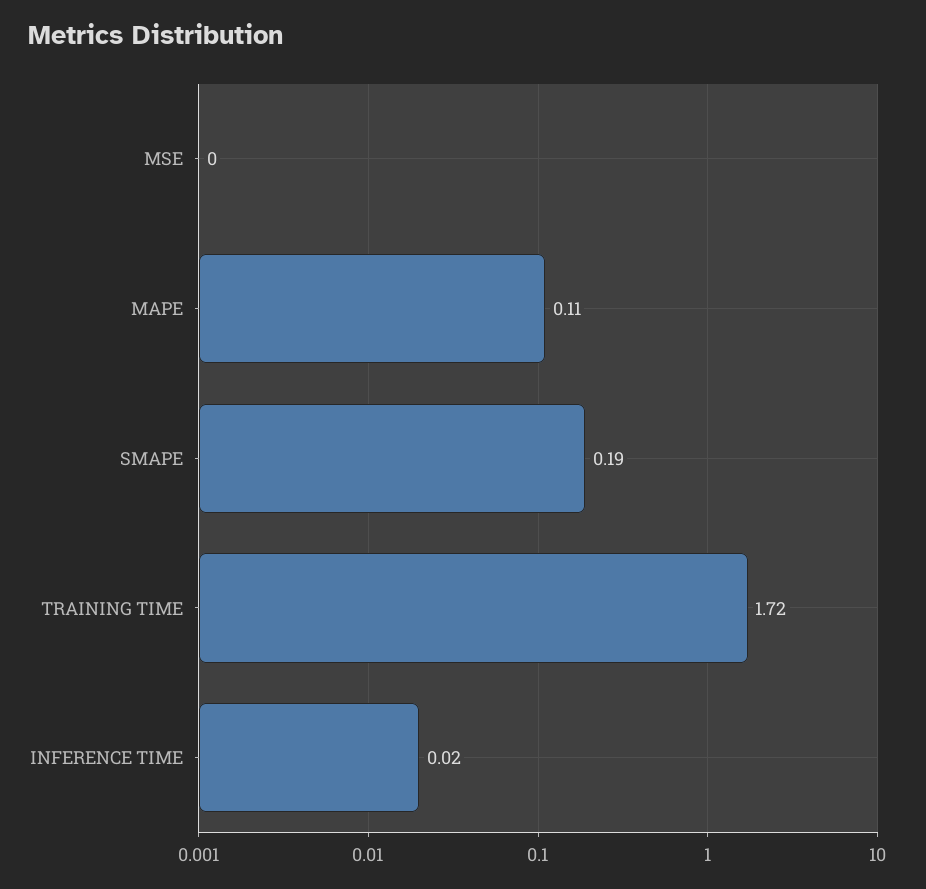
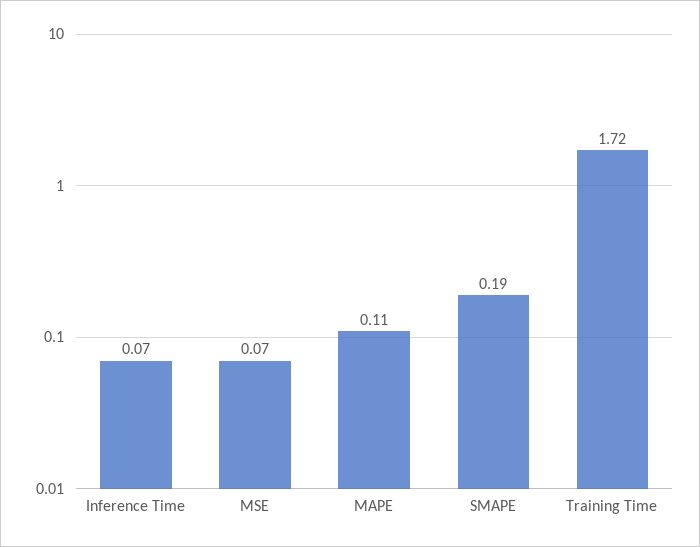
  {
-   "MSE": 0,
+   "MSE": 0.07,
    "MAPE": 0.11,
    "SMAPE": 0.19,
    "TRAINING TIME": 1.72,
-   "INFERENCE TIME": 0.02
+   "INFERENCE TIME": 0.07
  }

